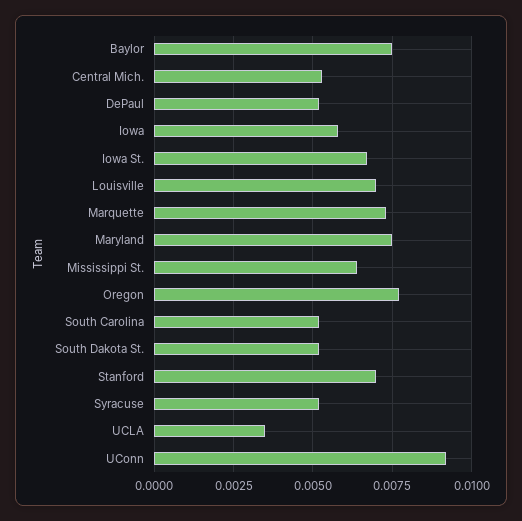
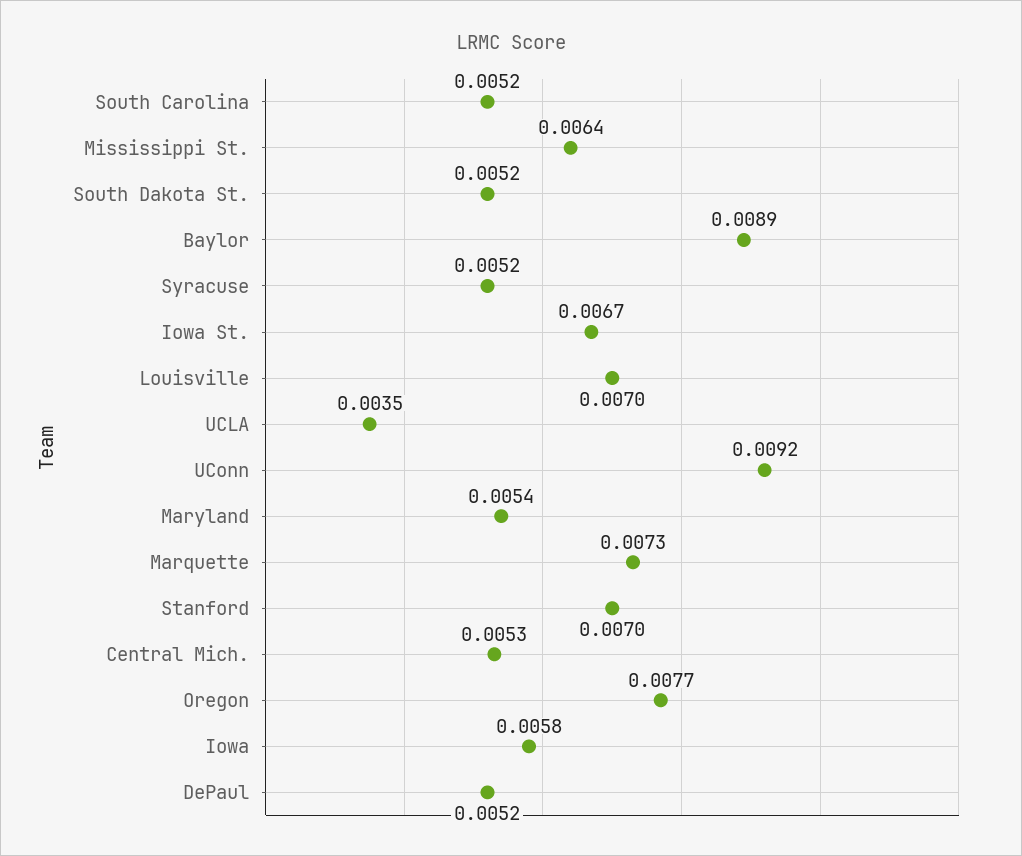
  {
-   "Baylor": 0.0075,
+   "Baylor": 0.0089,
    "Central Mich.": 0.0053,
    "DePaul": 0.0052,
    "Iowa": 0.0058,
    "Iowa St.": 0.0067,
    "Louisville": 0.007,
    "Marquette": 0.0073,
-   "Maryland": 0.0075,
+   "Maryland": 0.0054,
    "Mississippi St.": 0.0064,
    "Oregon": 0.0077,
    "South Carolina": 0.0052,
    "South Dakota St.": 0.0052,
    "Stanford": 0.007,
    "Syracuse": 0.0052,
    "UCLA": 0.0035,
    "UConn": 0.0092
  }

